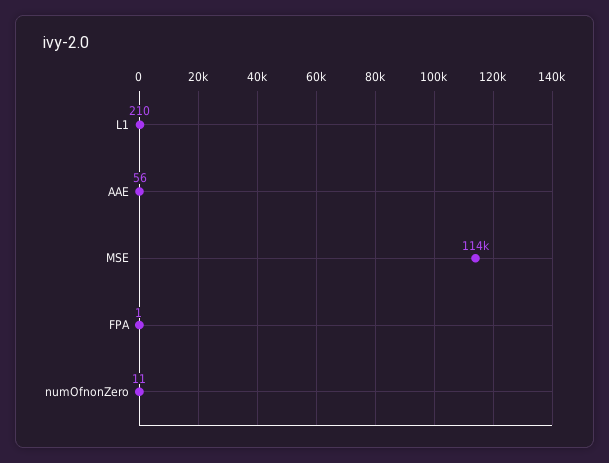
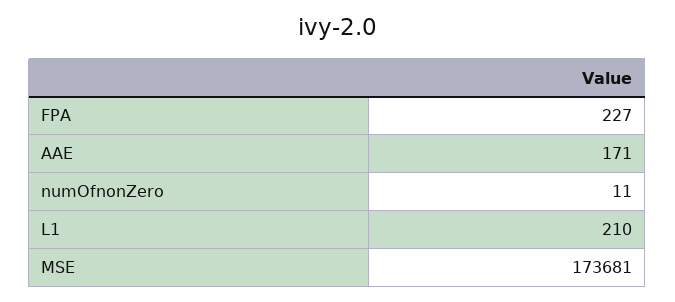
  {
    "L1": 210,
-   "AAE": 56,
+   "AAE": 171,
-   "MSE": 114000,
+   "MSE": 173681,
-   "FPA": 1,
+   "FPA": 227,
    "numOfnonZero": 11
  }

